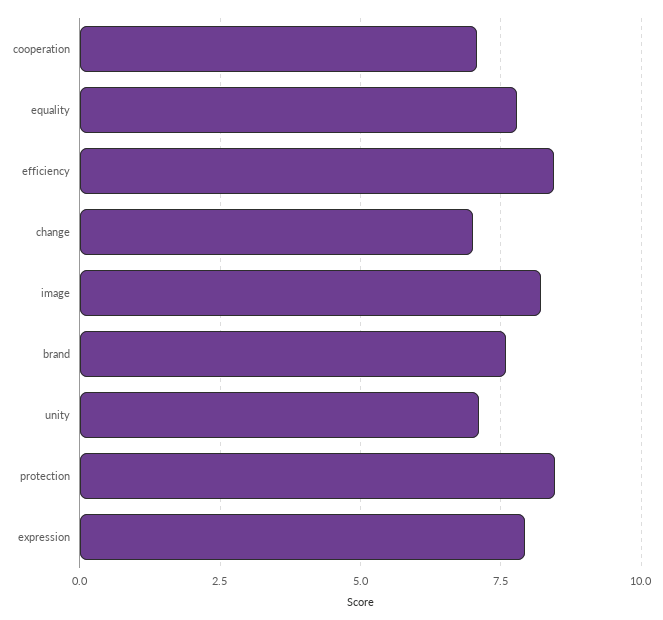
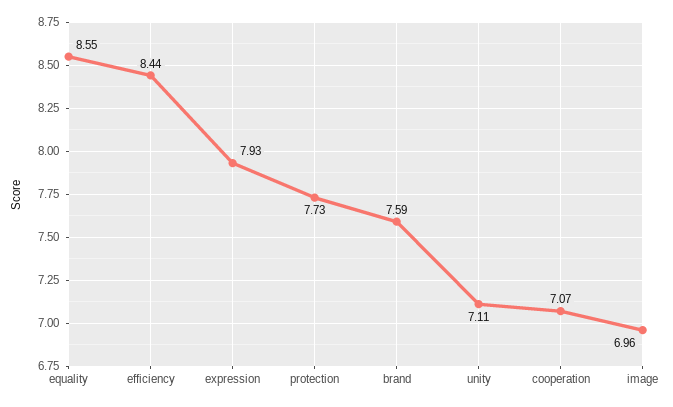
  {
    "cooperation": 7.07,
-   "equality": 7.75,
+   "equality": 8.55,
    "efficiency": 8.44,
-   "change": 7,
-   "image": 8.25,
+   "image": 6.96,
    "brand": 7.59,
    "unity": 7.11,
-   "protection": 8.5,
+   "protection": 7.73,
    "expression": 7.93
  }

